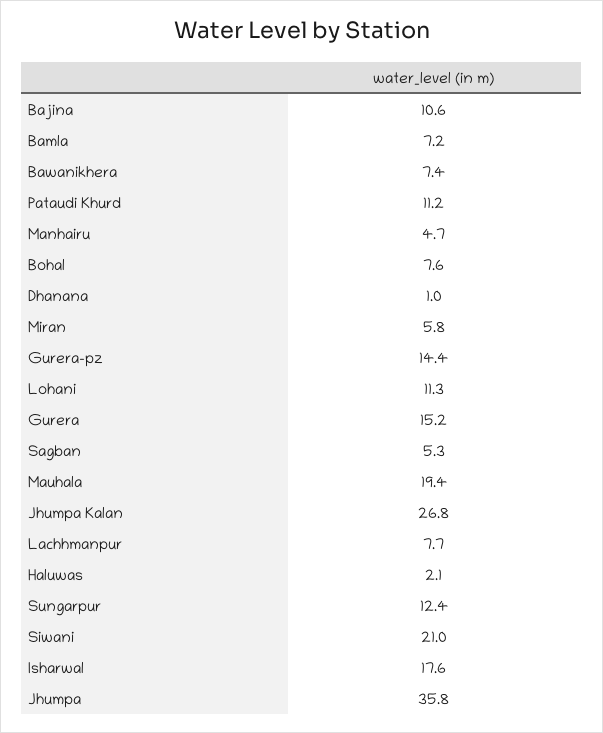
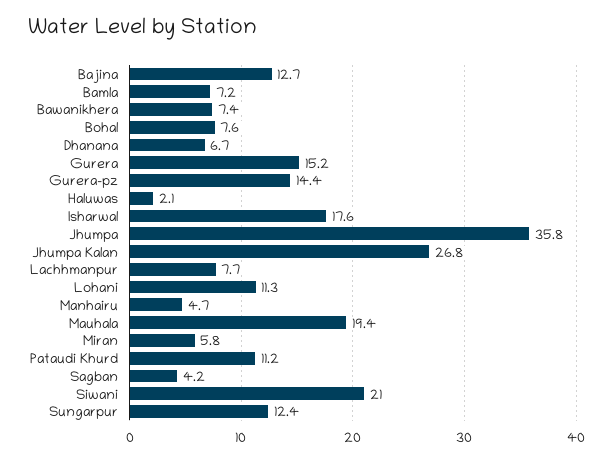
  {
-   "Bajina": 10.6,
+   "Bajina": 12.7,
    "Bamla": 7.2,
    "Bawanikhera": 7.4,
    "Pataudi Khurd": 11.2,
    "Manhairu": 4.7,
    "Bohal": 7.6,
-   "Dhanana": 1,
+   "Dhanana": 6.7,
    "Miran": 5.8,
    "Gurera-pz": 14.4,
    "Lohani": 11.3,
    "Gurera": 15.2,
-   "Sagban": 5.3,
+   "Sagban": 4.2,
    "Mauhala": 19.4,
    "Jhumpa Kalan": 26.8,
    "Lachhmanpur": 7.7,
    "Haluwas": 2.1,
    "Sungarpur": 12.4,
    "Siwani": 21,
    "Isharwal": 17.6,
    "Jhumpa": 35.8
  }

